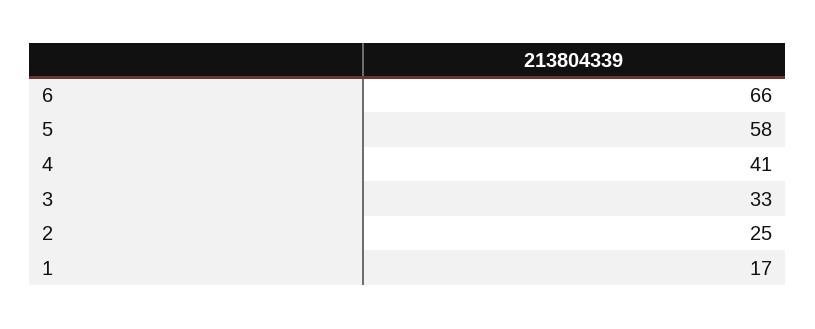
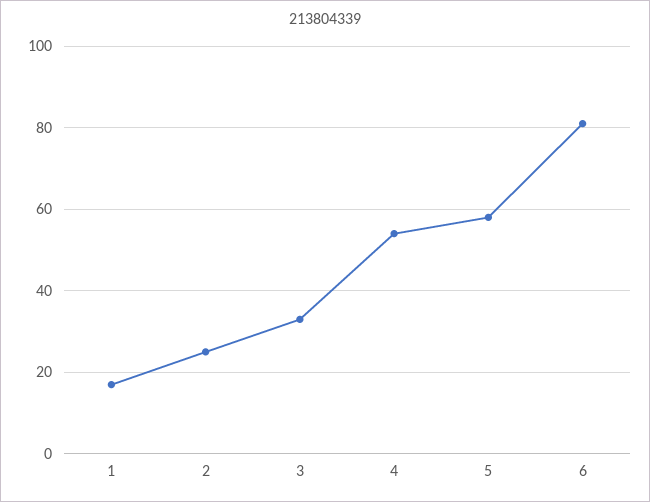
  {
-   "6": 66,
+   "6": 80,
    "5": 58,
-   "4": 41,
+   "4": 55,
    "3": 33,
    "2": 25,
    "1": 17
  }

